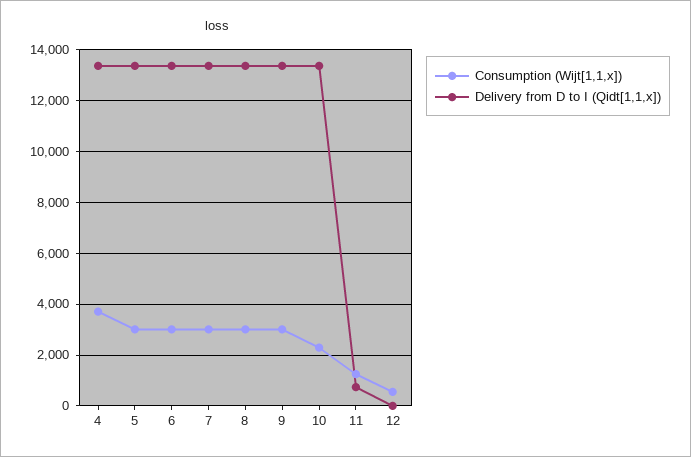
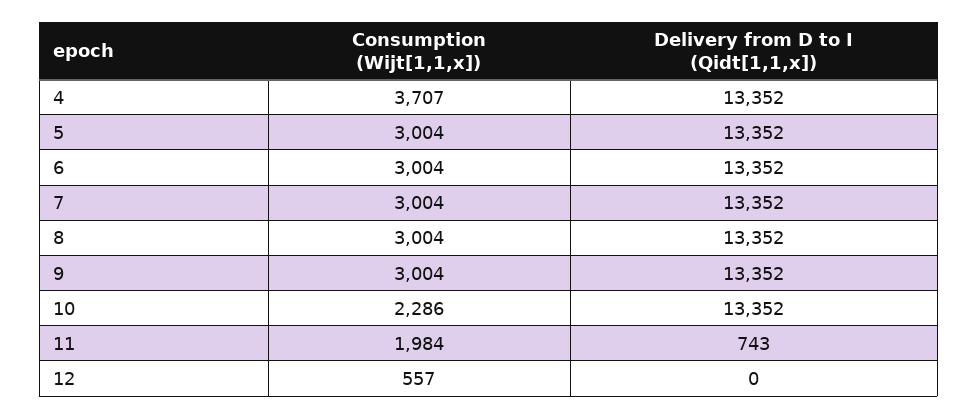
  {
    "Consumption (Wijt[1,1,x])": {
      "4": 3707,
      "5": 3004,
      "6": 3004,
      "7": 3004,
      "8": 3004,
      "9": 3004,
      "10": 2286,
-     "11": 1250,
+     "11": 1984,
      "12": 557
    },
    "Delivery from D to I (Qidt[1,1,x])": {
      "4": 13352,
      "5": 13352,
      "6": 13352,
      "7": 13352,
      "8": 13352,
      "9": 13352,
      "10": 13352,
      "11": 743,
      "12": 0
    }
  }

